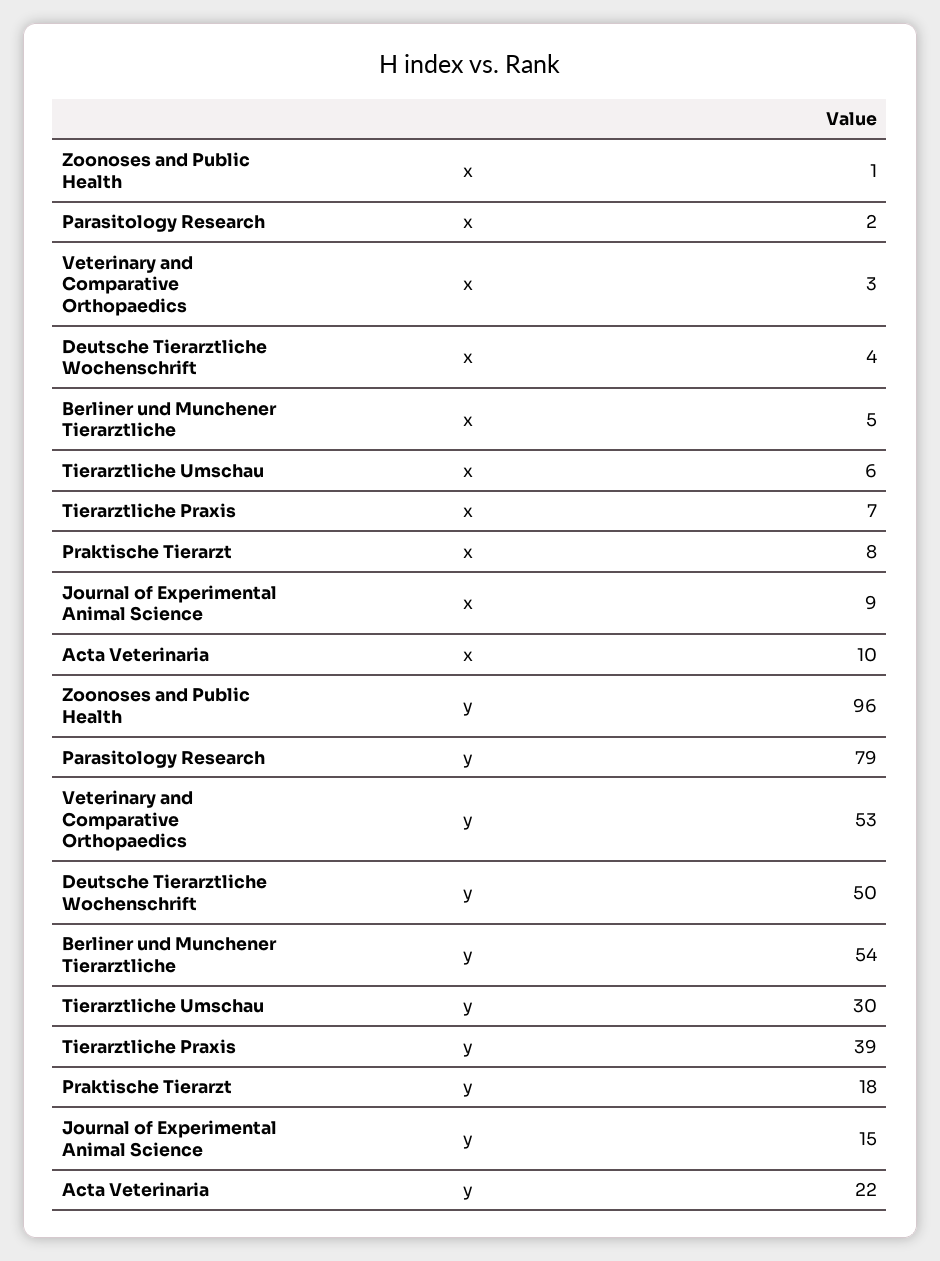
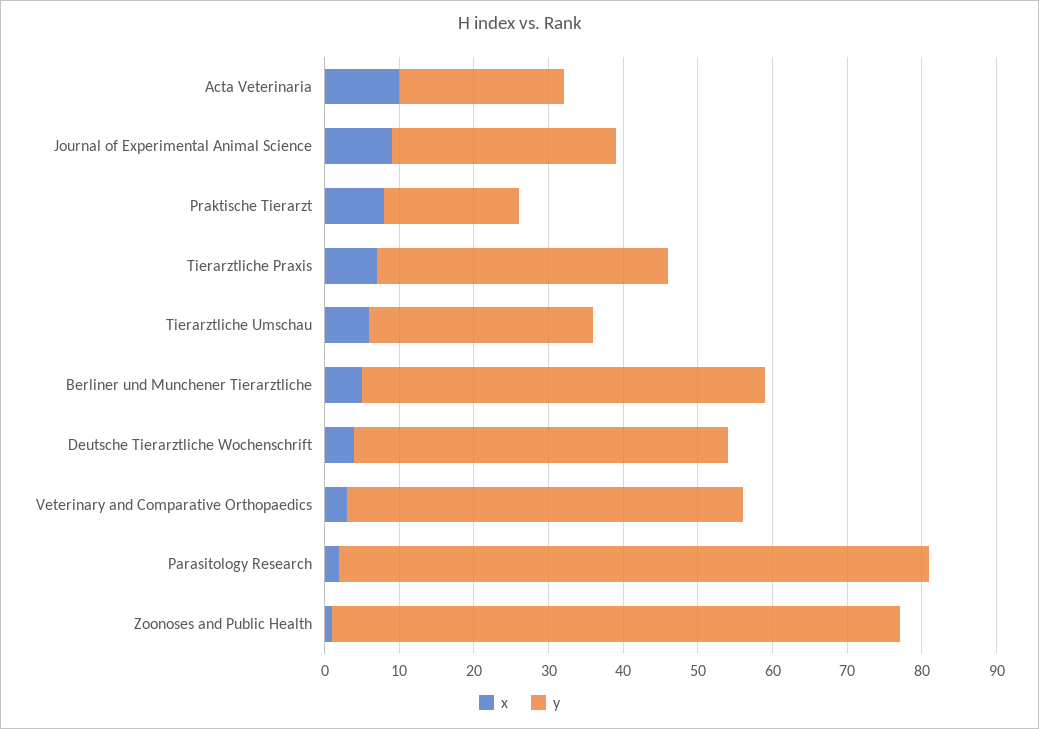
  {
    "x": {
      "Zoonoses and Public Health": 1,
      "Parasitology Research": 2,
      "Veterinary and Comparative Orthopaedics": 3,
      "Deutsche Tierarztliche Wochenschrift": 4,
      "Berliner und Munchener Tierarztliche": 5,
      "Tierarztliche Umschau": 6,
      "Tierarztliche Praxis": 7,
      "Praktische Tierarzt": 8,
      "Journal of Experimental Animal Science": 9,
      "Acta Veterinaria": 10
    },
    "y": {
-     "Zoonoses and Public Health": 96,
+     "Zoonoses and Public Health": 75,
      "Parasitology Research": 79,
      "Veterinary and Comparative Orthopaedics": 53,
      "Deutsche Tierarztliche Wochenschrift": 50,
      "Berliner und Munchener Tierarztliche": 54,
      "Tierarztliche Umschau": 30,
      "Tierarztliche Praxis": 39,
      "Praktische Tierarzt": 18,
-     "Journal of Experimental Animal Science": 15,
+     "Journal of Experimental Animal Science": 30,
      "Acta Veterinaria": 22
    }
  }

